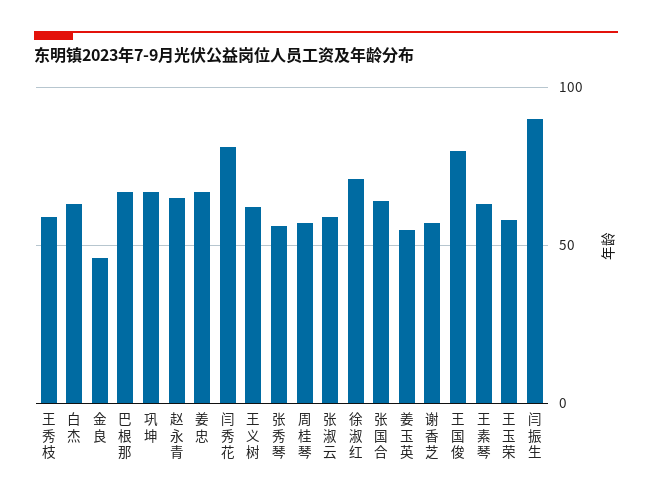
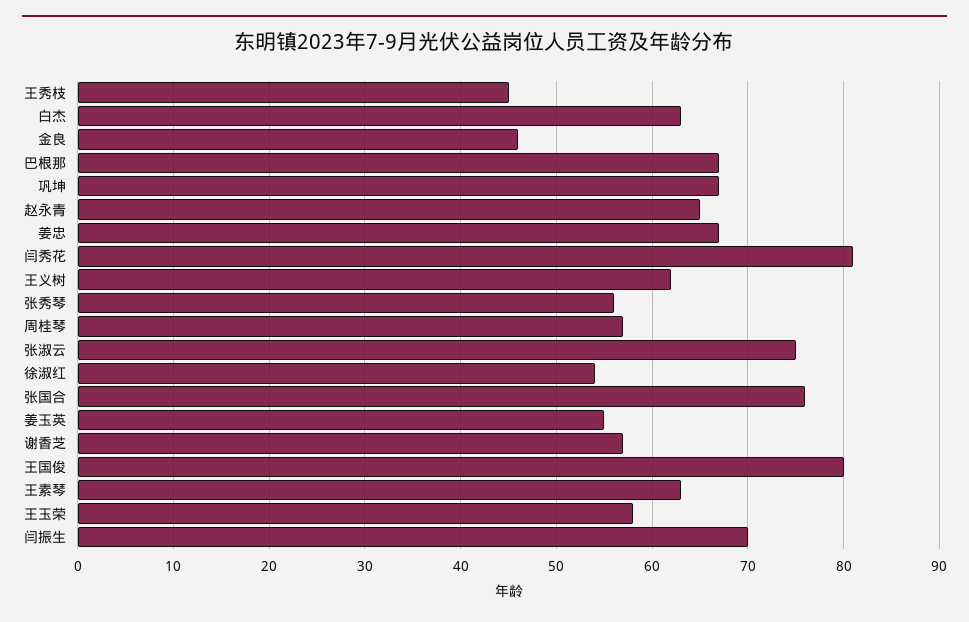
  {
-   "王秀枝": 60,
+   "王秀枝": 45,
    "白杰": 63,
    "金良": 46,
    "巴根那": 67,
    "巩坤": 67,
    "赵永青": 65,
    "姜忠": 67,
    "闫秀花": 81,
    "王义树": 62,
    "张秀琴": 56,
    "周桂琴": 57,
-   "张淑云": 60,
+   "张淑云": 75,
-   "徐淑红": 70,
+   "徐淑红": 54,
-   "张国合": 65,
+   "张国合": 76,
    "姜玉英": 55,
    "谢香芝": 57,
    "王国俊": 80,
    "王素琴": 63,
    "王玉荣": 58,
-   "闫振生": 90
+   "闫振生": 70
  }

